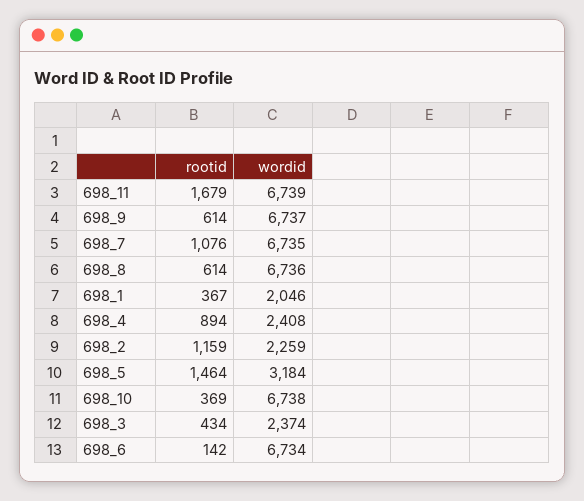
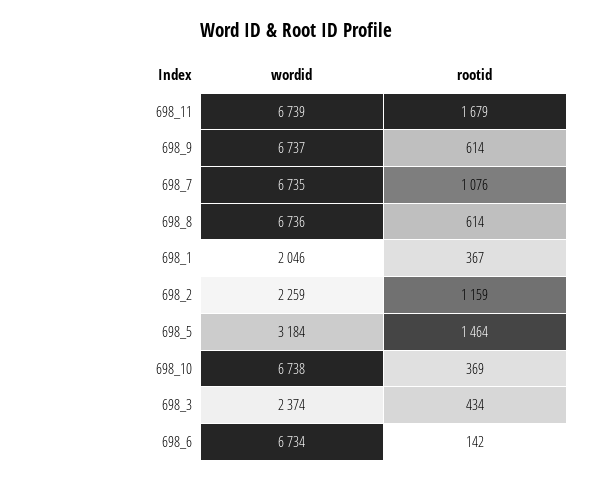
  {
    "rootid": {
      "698_11": 1679,
      "698_9": 614,
      "698_7": 1076,
      "698_8": 614,
      "698_1": 367,
-     "698_4": 894,
      "698_2": 1159,
      "698_5": 1464,
      "698_10": 369,
      "698_3": 434,
      "698_6": 142
    },
    "wordid": {
      "698_11": 6739,
      "698_9": 6737,
      "698_7": 6735,
      "698_8": 6736,
      "698_1": 2046,
-     "698_4": 2408,
      "698_2": 2259,
      "698_5": 3184,
      "698_10": 6738,
      "698_3": 2374,
      "698_6": 6734
    }
  }

